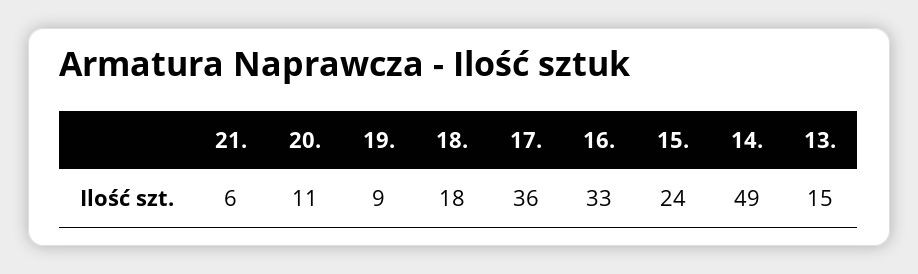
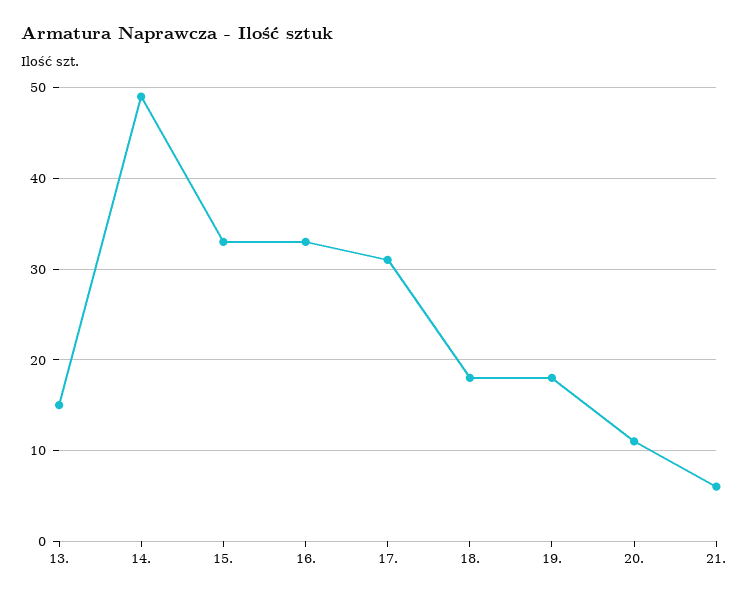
  {
    "21.": 6,
    "20.": 11,
-   "19.": 9,
+   "19.": 18,
    "18.": 18,
-   "17.": 36,
+   "17.": 31,
    "16.": 33,
-   "15.": 24,
+   "15.": 33,
    "14.": 49,
    "13.": 15
  }

